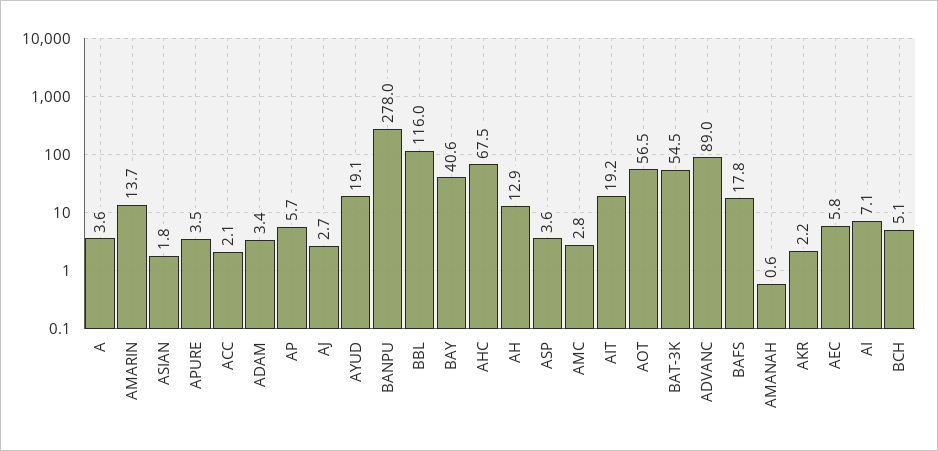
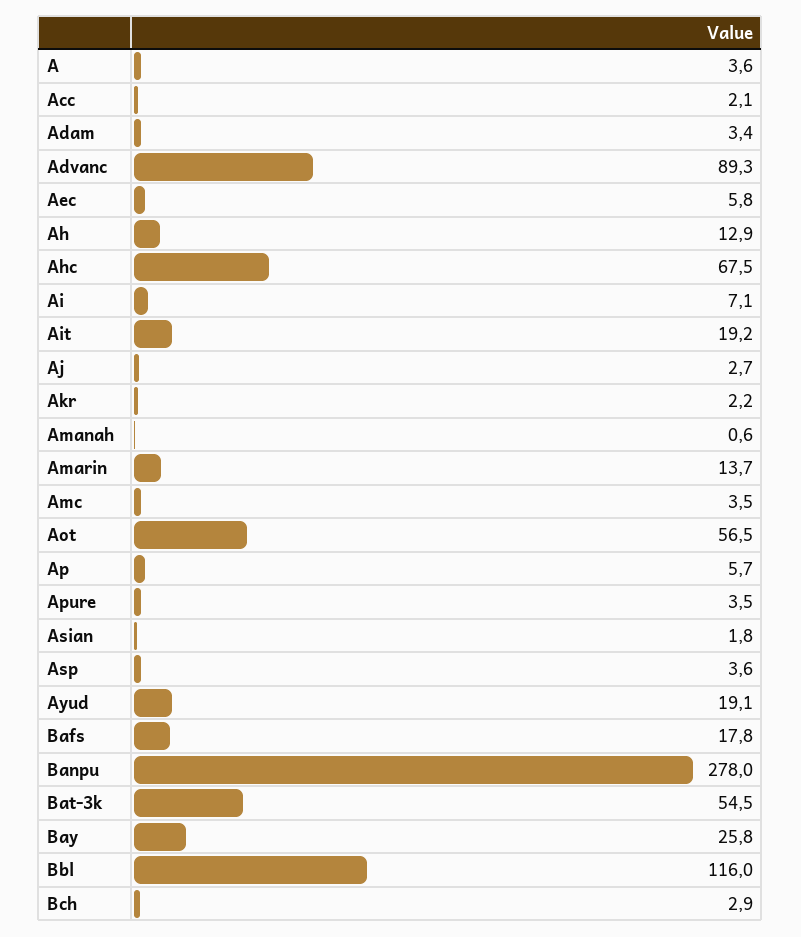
  {
    "A": 3.6,
    "AMARIN": 13.7,
    "ASIAN": 1.8,
    "APURE": 3.5,
    "ACC": 2.1,
    "ADAM": 3.4,
    "AP": 5.7,
    "AJ": 2.7,
    "AYUD": 19.1,
    "BANPU": 278,
    "BBL": 116,
-   "BAY": 40.6,
+   "BAY": 25.8,
    "AHC": 67.5,
    "AH": 12.9,
    "ASP": 3.6,
-   "AMC": 2.8,
+   "AMC": 3.5,
    "AIT": 19.2,
    "AOT": 56.5,
    "BAT-3K": 54.5,
-   "ADVANC": 89,
+   "ADVANC": 89.3,
    "BAFS": 17.8,
    "AMANAH": 0.6,
    "AKR": 2.2,
    "AEC": 5.8,
    "AI": 7.1,
-   "BCH": 5.1
+   "BCH": 2.9
  }

